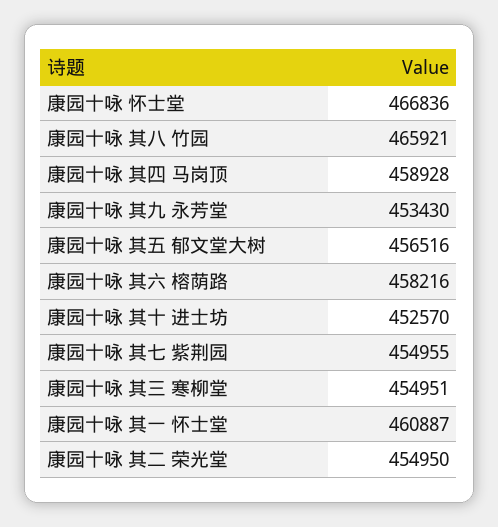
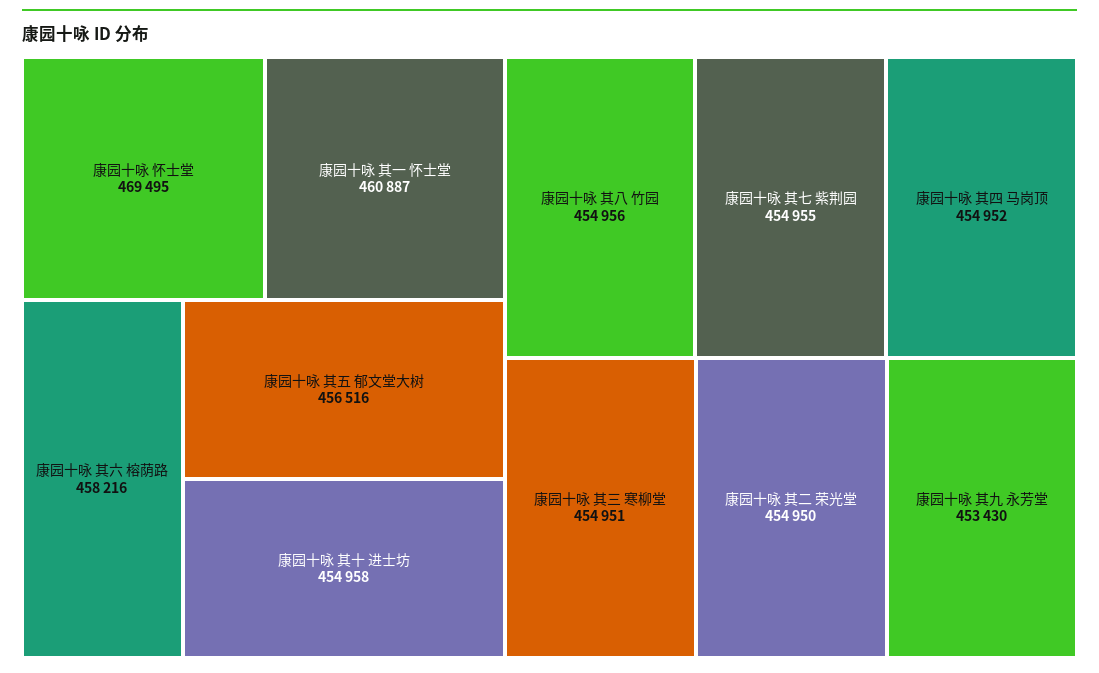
  {
-   "康园十咏 怀士堂": 466836,
+   "康园十咏 怀士堂": 469495,
-   "康园十咏 其八 竹园": 465921,
+   "康园十咏 其八 竹园": 454956,
-   "康园十咏 其四 马岗顶": 458928,
+   "康园十咏 其四 马岗顶": 454952,
    "康园十咏 其九 永芳堂": 453430,
    "康园十咏 其五 郁文堂大树": 456516,
    "康园十咏 其六 榕荫路": 458216,
-   "康园十咏 其十 进士坊": 452570,
+   "康园十咏 其十 进士坊": 454958,
    "康园十咏 其七 紫荆园": 454955,
    "康园十咏 其三 寒柳堂": 454951,
    "康园十咏 其一 怀士堂": 460887,
    "康园十咏 其二 荣光堂": 454950
  }

